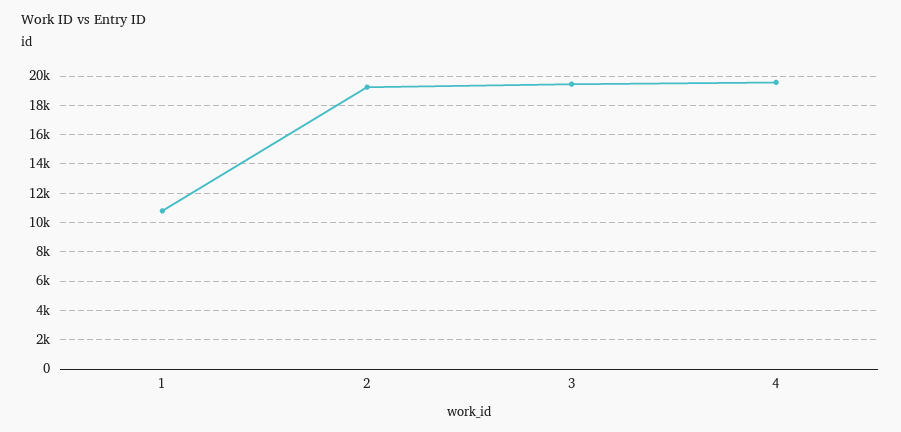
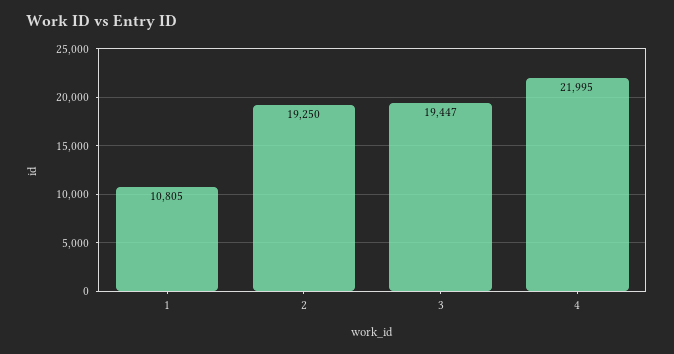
  {
    "1": 10805,
    "2": 19250,
    "3": 19447,
-   "4": 19500
+   "4": 21995
  }

